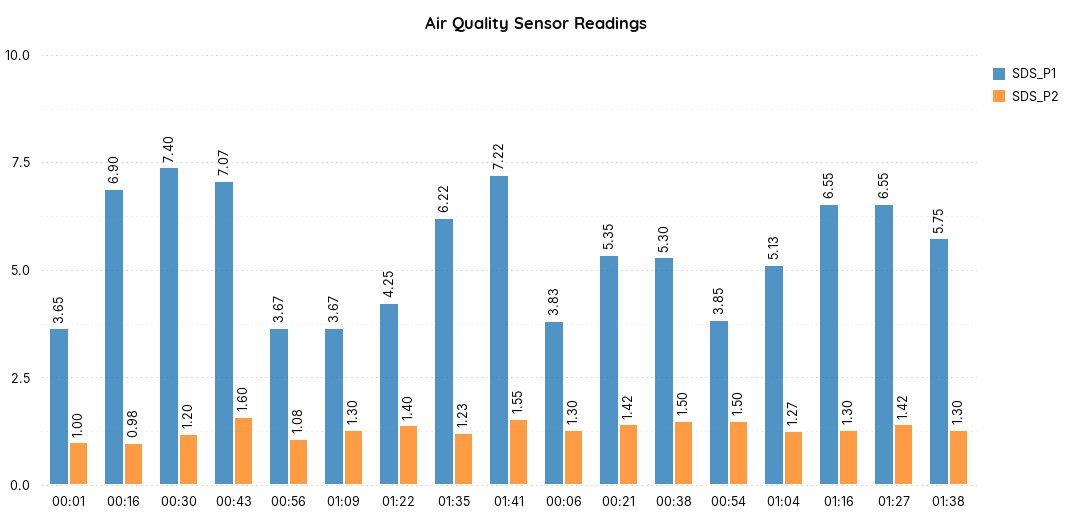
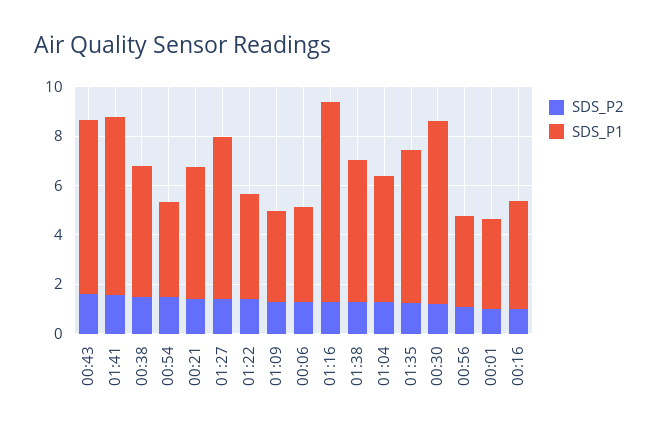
  {
    "SDS_P1": {
      "00:01": 3.65,
-     "00:16": 6.9,
+     "00:16": 4.5,
      "00:30": 7.4,
      "00:43": 7.07,
      "00:56": 3.67,
      "01:09": 3.67,
      "01:22": 4.25,
      "01:35": 6.22,
      "01:41": 7.22,
      "00:06": 3.83,
      "00:21": 5.35,
      "00:38": 5.3,
      "00:54": 3.85,
      "01:04": 5.13,
-     "01:16": 6.55,
+     "01:16": 8,
      "01:27": 6.55,
      "01:38": 5.75
    },
    "SDS_P2": {
      "00:01": 1,
      "00:16": 0.98,
      "00:30": 1.2,
      "00:43": 1.6,
      "00:56": 1.08,
      "01:09": 1.3,
      "01:22": 1.4,
      "01:35": 1.23,
      "01:41": 1.55,
      "00:06": 1.3,
      "00:21": 1.42,
      "00:38": 1.5,
      "00:54": 1.5,
      "01:04": 1.27,
      "01:16": 1.3,
      "01:27": 1.42,
      "01:38": 1.3
    }
  }

